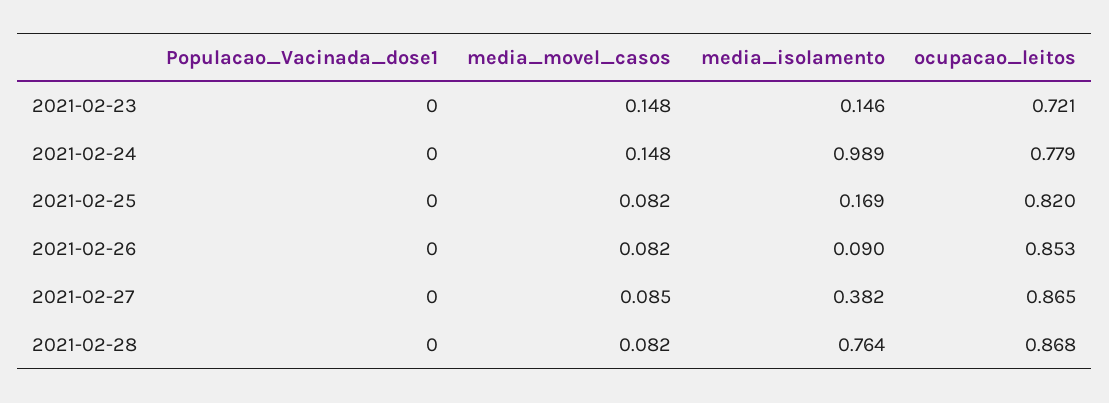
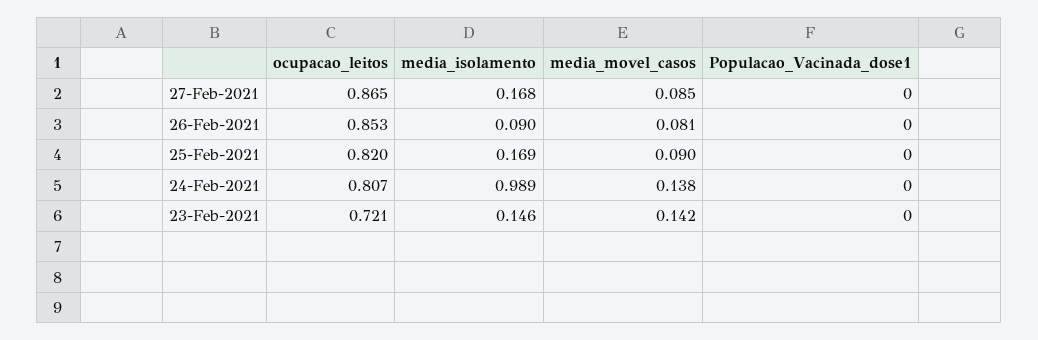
  {
    "Populacao_Vacinada_dose1": {
      "2021-02-23": 0,
      "2021-02-24": 0,
      "2021-02-25": 0,
      "2021-02-26": 0,
-     "2021-02-27": 0,
+     "2021-02-27": 0
-     "2021-02-28": 0
    },
    "media_movel_casos": {
-     "2021-02-23": 0.148,
+     "2021-02-23": 0.142,
-     "2021-02-24": 0.148,
+     "2021-02-24": 0.138,
-     "2021-02-25": 0.082,
+     "2021-02-25": 0.09,
-     "2021-02-26": 0.082,
+     "2021-02-26": 0.081,
-     "2021-02-27": 0.085,
+     "2021-02-27": 0.085
-     "2021-02-28": 0.082
    },
    "media_isolamento": {
      "2021-02-23": 0.146,
      "2021-02-24": 0.989,
      "2021-02-25": 0.169,
      "2021-02-26": 0.09,
-     "2021-02-27": 0.382,
+     "2021-02-27": 0.168
-     "2021-02-28": 0.764
    },
    "ocupacao_leitos": {
      "2021-02-23": 0.721,
-     "2021-02-24": 0.779,
+     "2021-02-24": 0.807,
      "2021-02-25": 0.82,
      "2021-02-26": 0.853,
-     "2021-02-27": 0.865,
+     "2021-02-27": 0.865
-     "2021-02-28": 0.868
    }
  }

